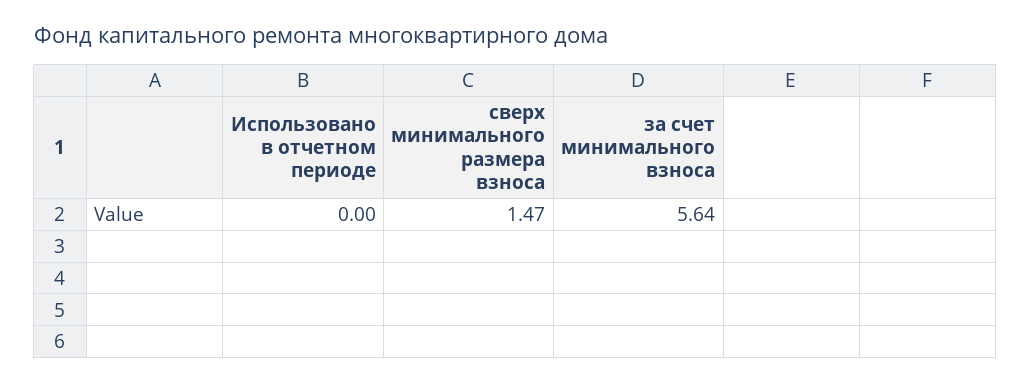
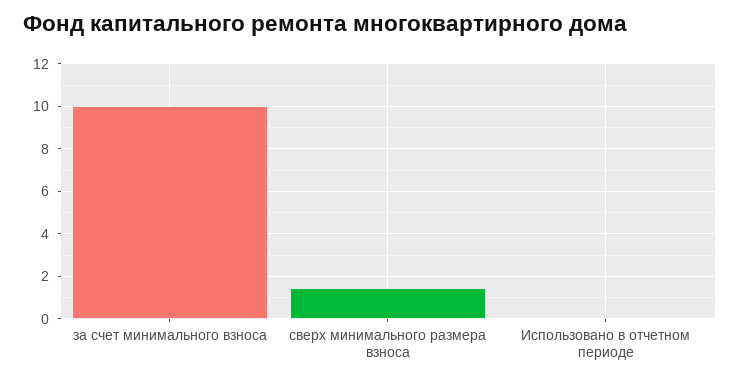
  {
    "Использовано в отчетном периоде": 0,
    "сверх минимального размера взноса": 1.47,
-   "за счет минимального взноса": 5.64
+   "за счет минимального взноса": 10
  }

